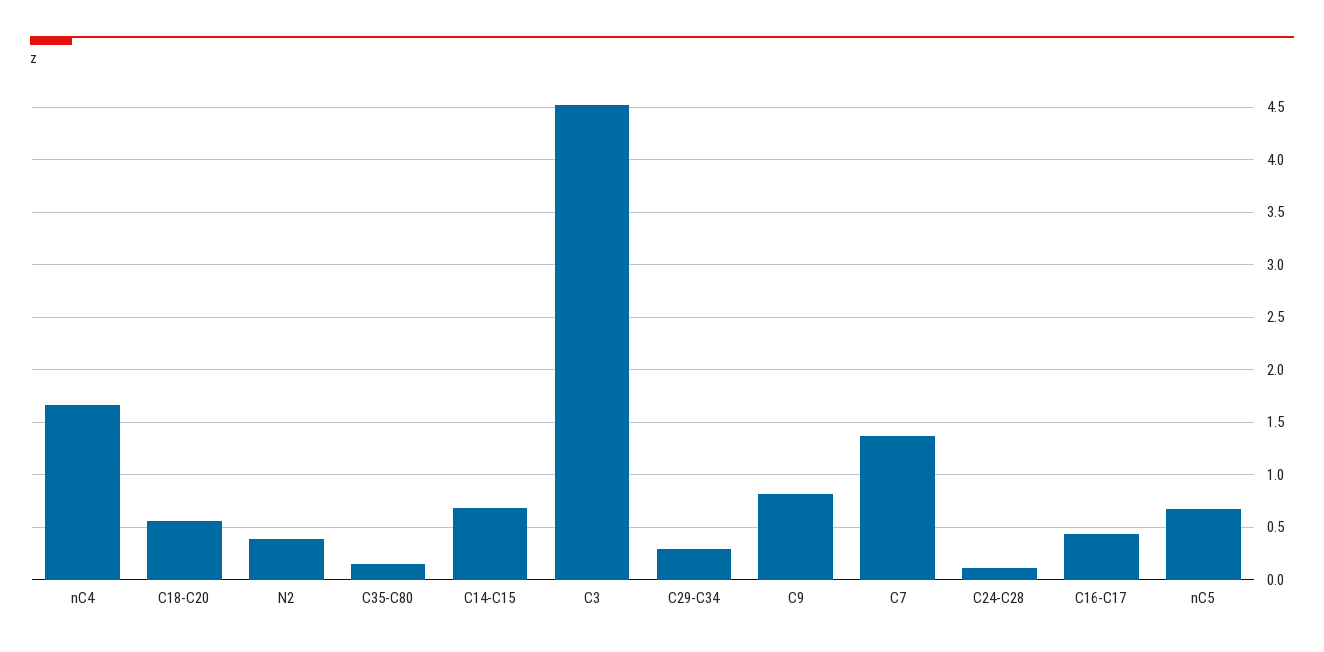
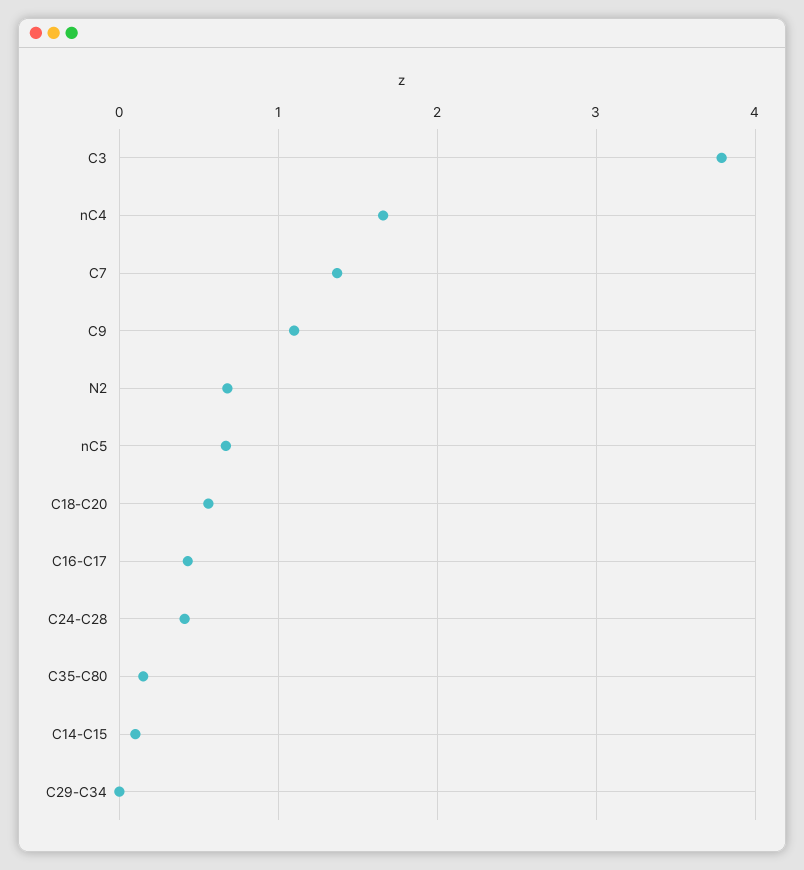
  {
    "nC4": 1.7,
    "C18-C20": 0.6,
-   "N2": 0.4,
+   "N2": 0.7,
    "C35-C80": 0.2,
-   "C14-C15": 0.7,
+   "C14-C15": 0.1,
-   "C3": 4.5,
+   "C3": 3.8,
-   "C29-C34": 0.3,
+   "C29-C34": 0,
-   "C9": 0.8,
+   "C9": 1.1,
    "C7": 1.4,
-   "C24-C28": 0.1,
+   "C24-C28": 0.4,
    "C16-C17": 0.4,
    "nC5": 0.7
  }

